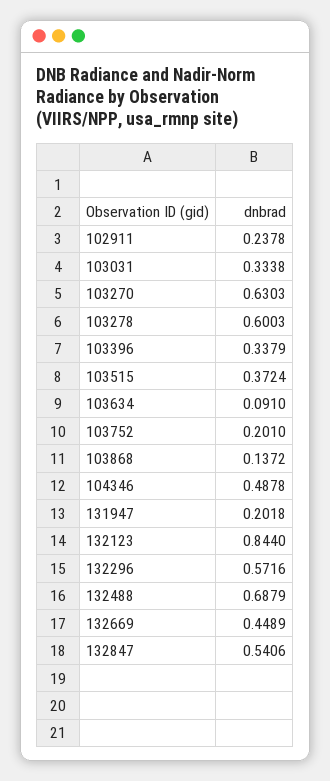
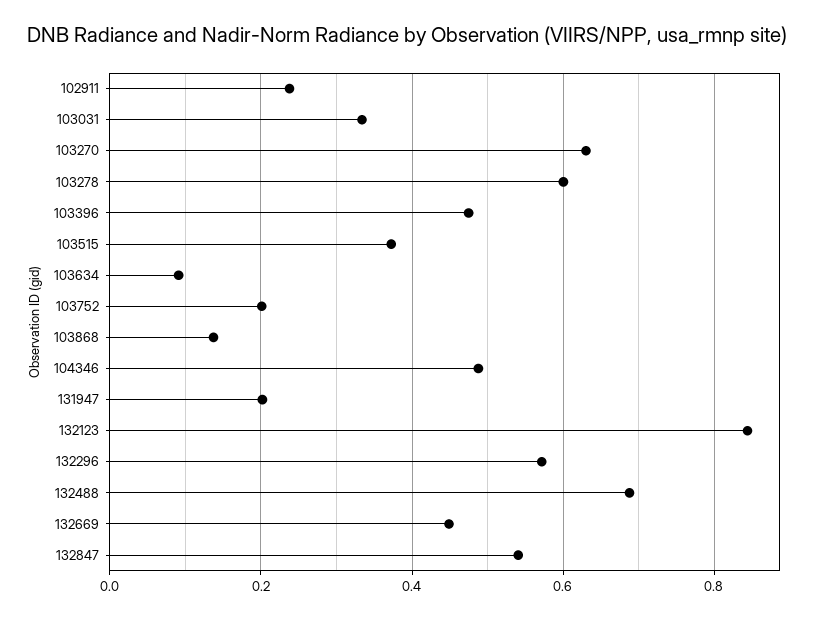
  {
    "102911": 0.2378,
    "103031": 0.3338,
    "103270": 0.6303,
    "103278": 0.6003,
-   "103396": 0.3379,
+   "103396": 0.48,
    "103515": 0.3724,
    "103634": 0.091,
    "103752": 0.201,
    "103868": 0.1372,
    "104346": 0.4878,
    "131947": 0.2018,
    "132123": 0.844,
    "132296": 0.5716,
    "132488": 0.6879,
    "132669": 0.4489,
    "132847": 0.5406
  }

